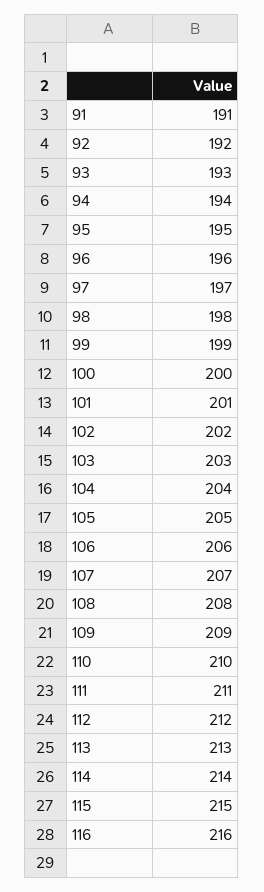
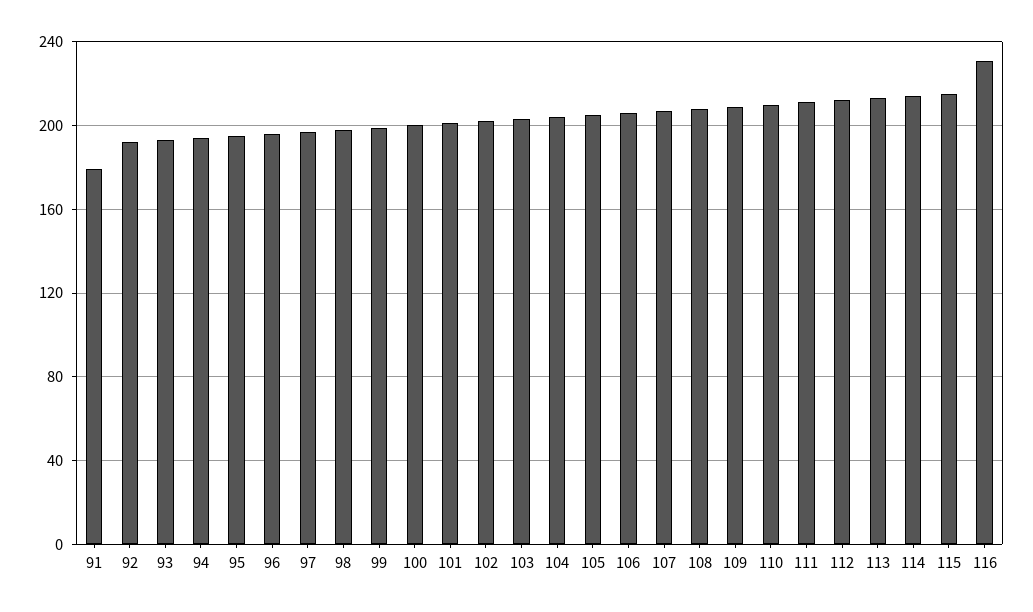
  {
-   "91": 191,
+   "91": 180,
    "92": 192,
    "93": 193,
    "94": 194,
    "95": 195,
    "96": 196,
    "97": 197,
    "98": 198,
    "99": 199,
    "100": 200,
    "101": 201,
    "102": 202,
    "103": 203,
    "104": 204,
    "105": 205,
    "106": 206,
    "107": 207,
    "108": 208,
    "109": 209,
    "110": 210,
    "111": 211,
    "112": 212,
    "113": 213,
    "114": 214,
    "115": 215,
-   "116": 216
+   "116": 230
  }

